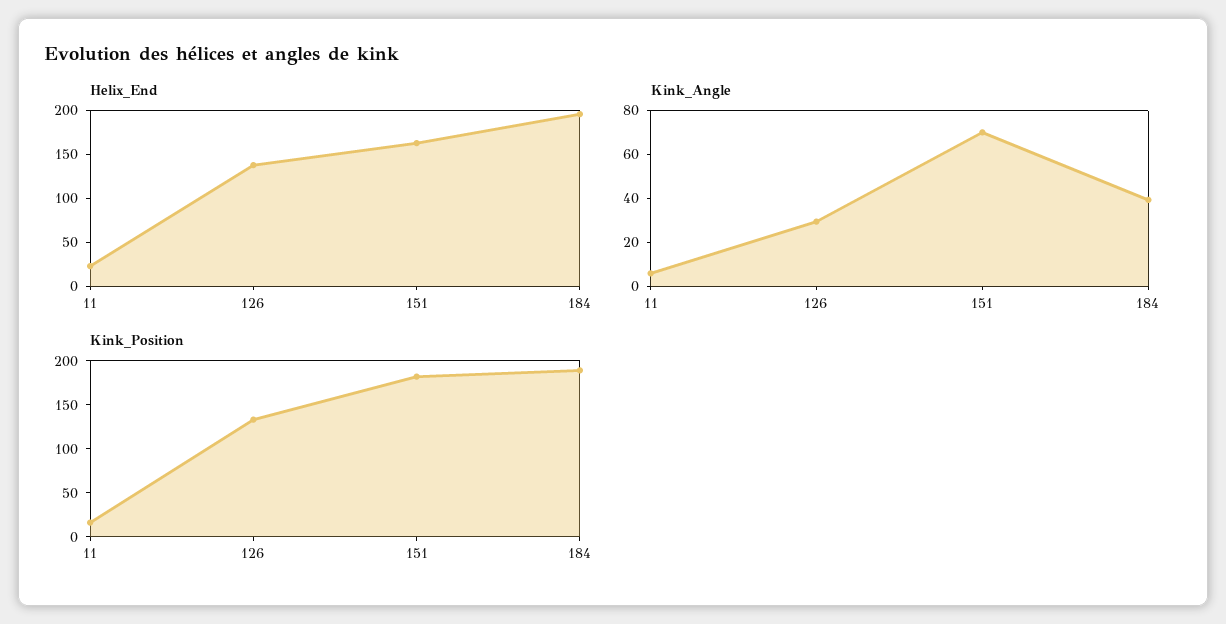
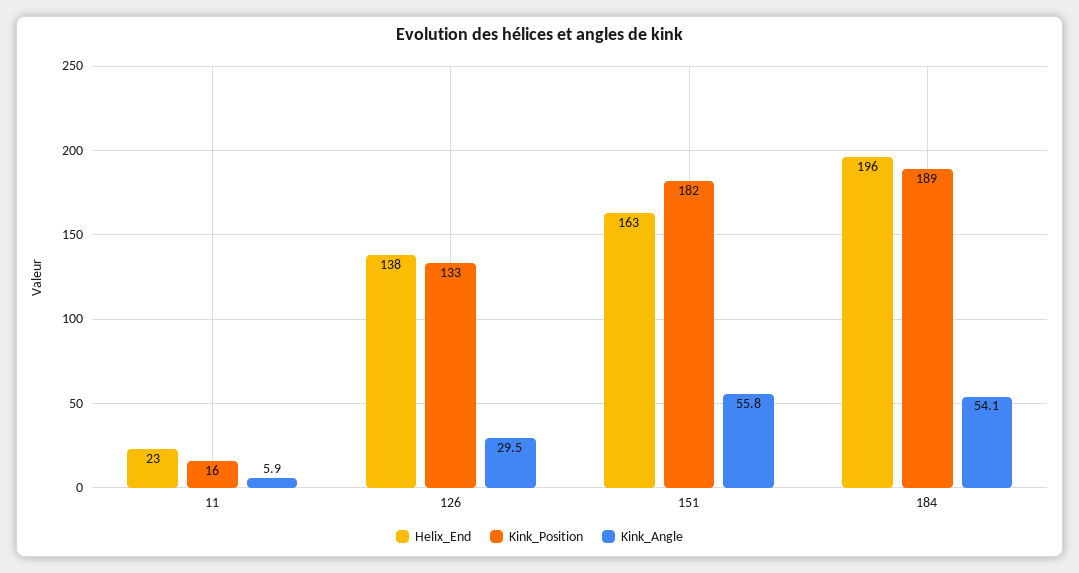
  {
    "Helix_End": {
      "11": 23,
      "126": 138,
      "151": 163,
      "184": 196
    },
    "Kink_Angle": {
      "11": 5.9,
      "126": 29.5,
-     "151": 70,
+     "151": 55.8,
-     "184": 40
+     "184": 54.1
    },
    "Kink_Position": {
      "11": 16,
      "126": 133,
      "151": 182,
      "184": 189
    }
  }

